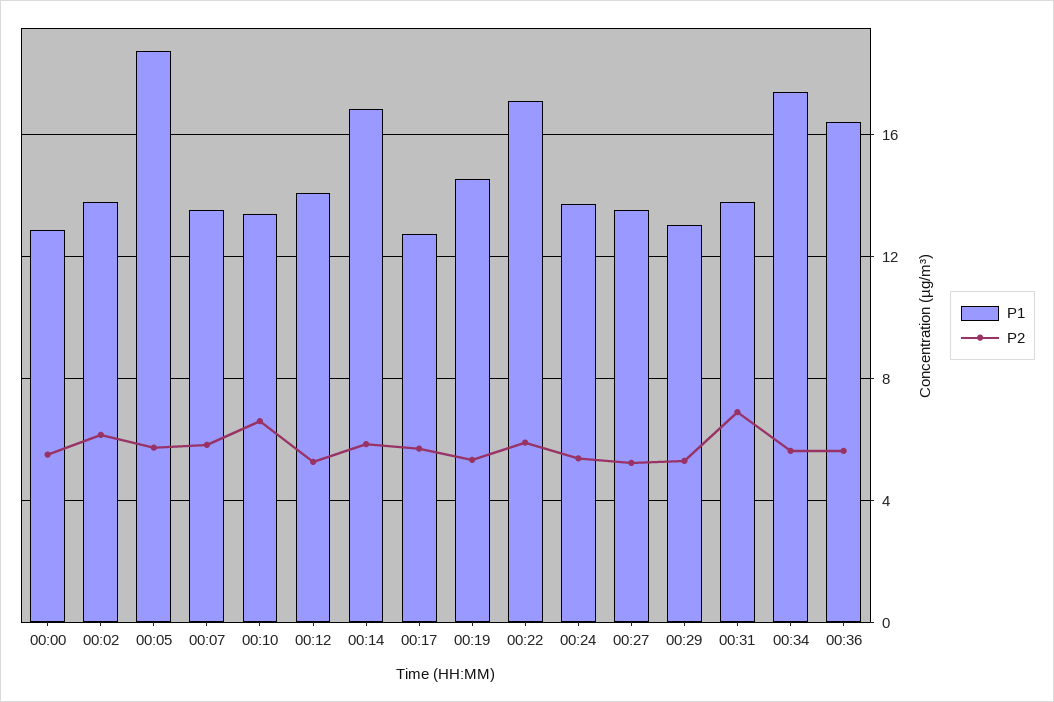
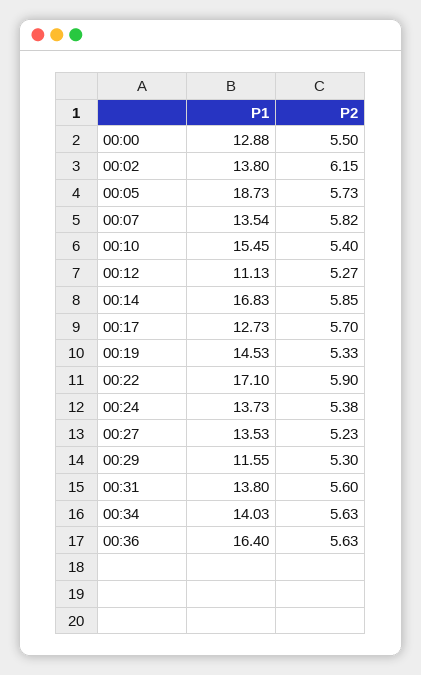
  {
    "P1": {
      "00:00": 12.88,
      "00:02": 13.8,
      "00:05": 18.73,
      "00:07": 13.54,
-     "00:10": 13.5,
+     "00:10": 15.45,
-     "00:12": 14,
+     "00:12": 11.13,
      "00:14": 16.83,
      "00:17": 12.73,
      "00:19": 14.53,
      "00:22": 17.1,
      "00:24": 13.73,
      "00:27": 13.53,
-     "00:29": 13,
+     "00:29": 11.55,
      "00:31": 13.8,
-     "00:34": 17.5,
+     "00:34": 14.03,
      "00:36": 16.4
    },
    "P2": {
      "00:00": 5.5,
      "00:02": 6.15,
      "00:05": 5.73,
      "00:07": 5.82,
-     "00:10": 6.5,
+     "00:10": 5.4,
      "00:12": 5.27,
      "00:14": 5.85,
      "00:17": 5.7,
      "00:19": 5.33,
      "00:22": 5.9,
      "00:24": 5.38,
      "00:27": 5.23,
      "00:29": 5.3,
-     "00:31": 7,
+     "00:31": 5.6,
      "00:34": 5.63,
      "00:36": 5.63
    }
  }

